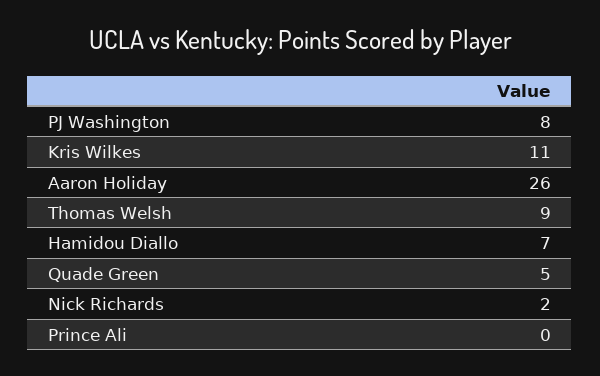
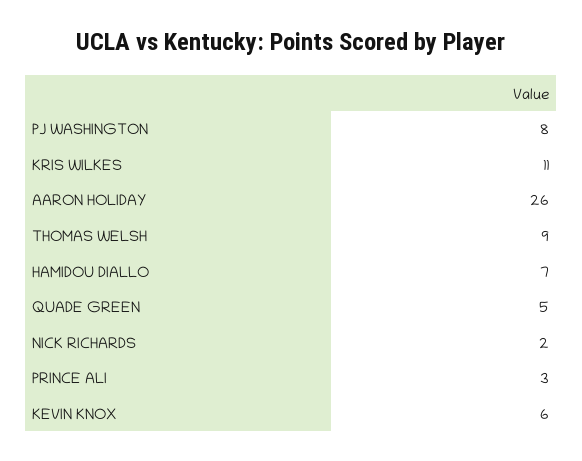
  {
    "PJ Washington": 8,
    "Kris Wilkes": 11,
    "Aaron Holiday": 26,
    "Thomas Welsh": 9,
    "Hamidou Diallo": 7,
    "Quade Green": 5,
    "Nick Richards": 2,
-   "Prince Ali": 0
+   "Prince Ali": 3,
+   "KEVIN KNOX": 6
  }

